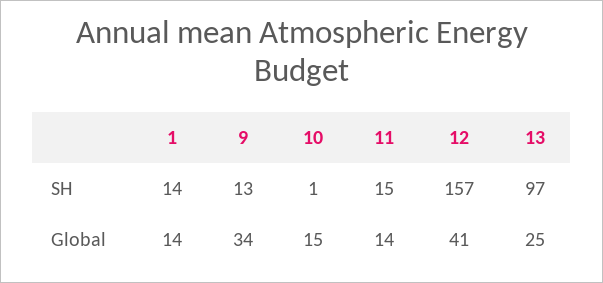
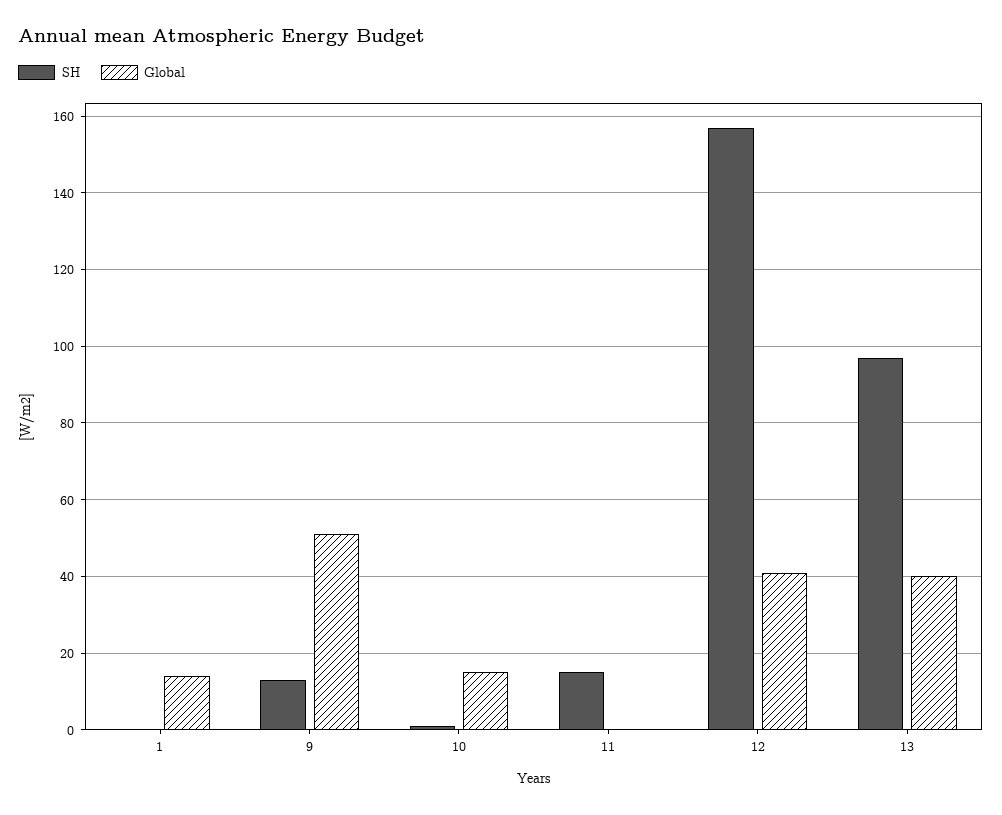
  {
    "SH": {
-     "1": 14,
+     "1": 0,
      "9": 13,
      "10": 1,
      "11": 15,
      "12": 157,
      "13": 97
    },
    "Global": {
      "1": 14,
-     "9": 34,
+     "9": 50,
      "10": 15,
-     "11": 14,
+     "11": 0,
      "12": 41,
-     "13": 25
+     "13": 40
    }
  }

